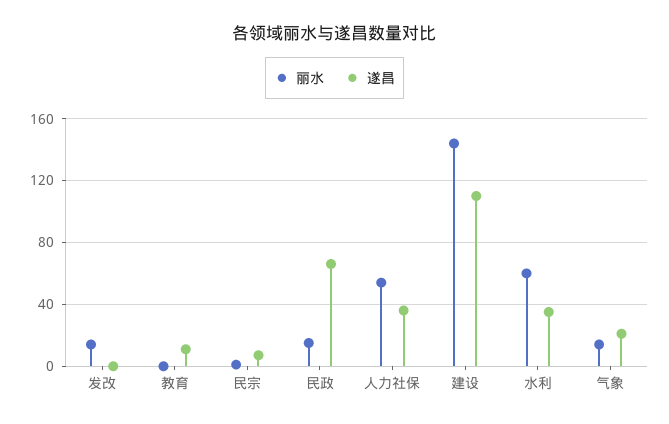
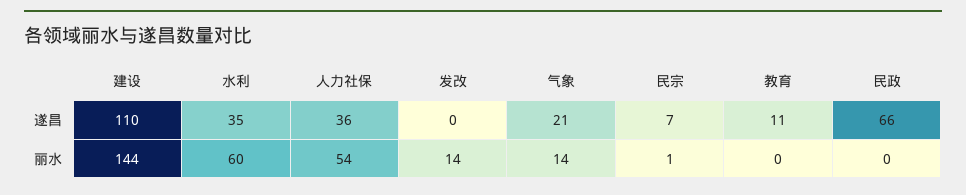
  {
    "丽水": {
      "发改": 14,
      "教育": 0,
      "民宗": 1,
-     "民政": 15,
+     "民政": 0,
      "人力社保": 54,
      "建设": 144,
      "水利": 60,
      "气象": 14
    },
    "遂昌": {
      "发改": 0,
      "教育": 11,
      "民宗": 7,
      "民政": 66,
      "人力社保": 36,
      "建设": 110,
      "水利": 35,
      "气象": 21
    }
  }

